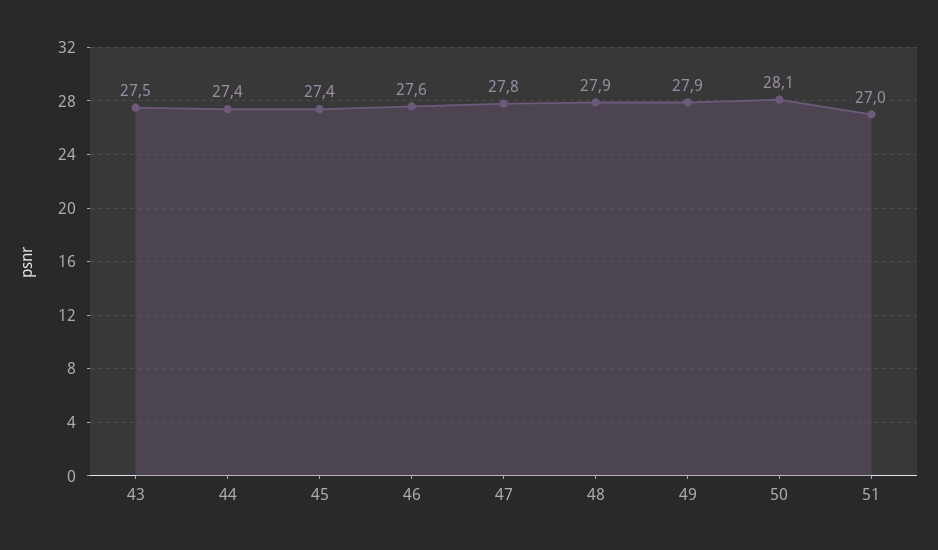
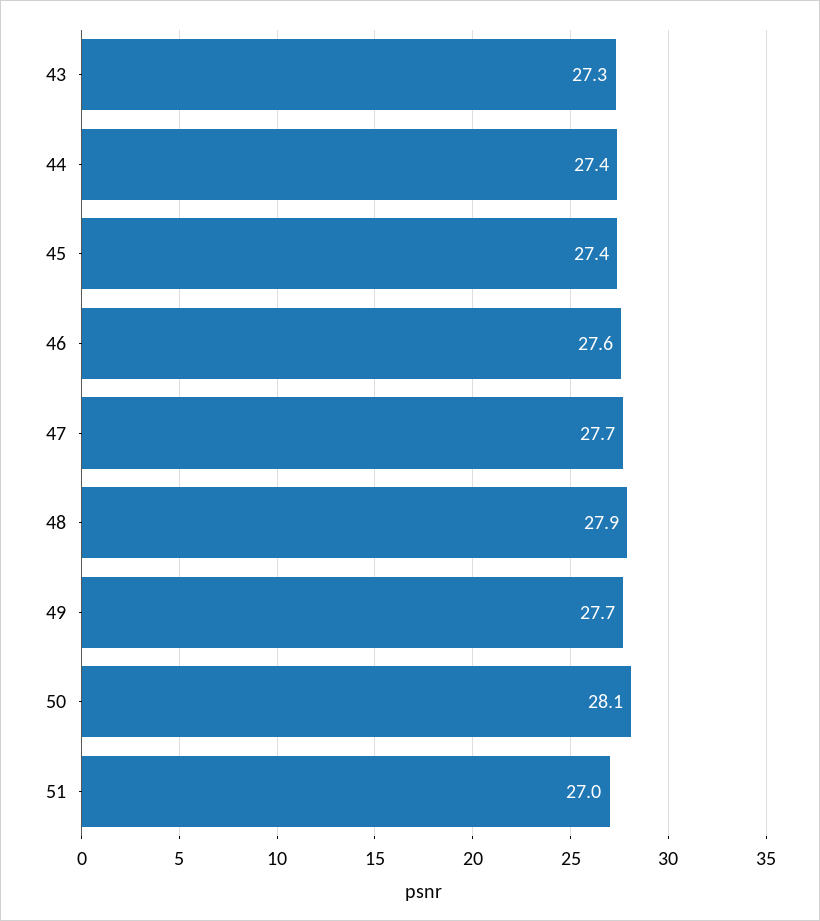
  {
-   "43": 27.5,
+   "43": 27.3,
    "44": 27.4,
    "45": 27.4,
    "46": 27.6,
-   "47": 27.8,
+   "47": 27.7,
    "48": 27.9,
-   "49": 27.9,
+   "49": 27.7,
    "50": 28.1,
    "51": 27
  }

